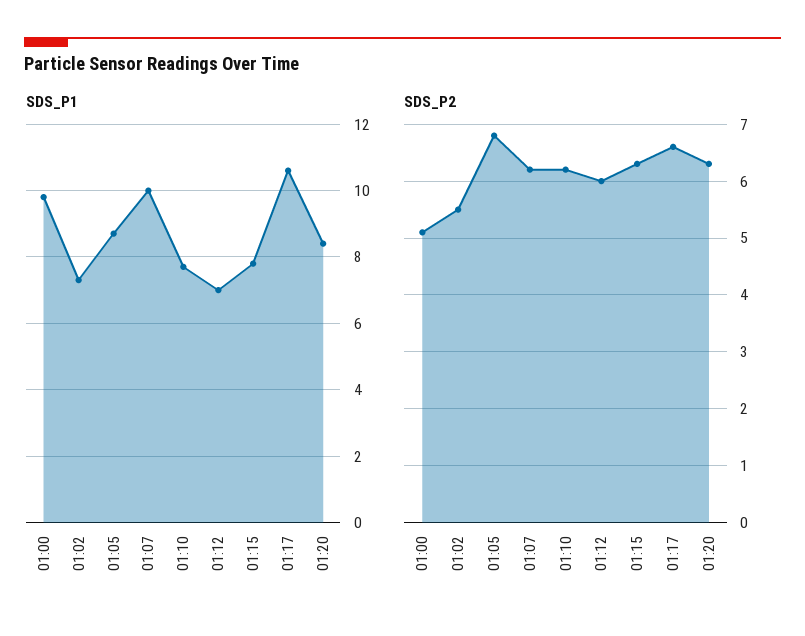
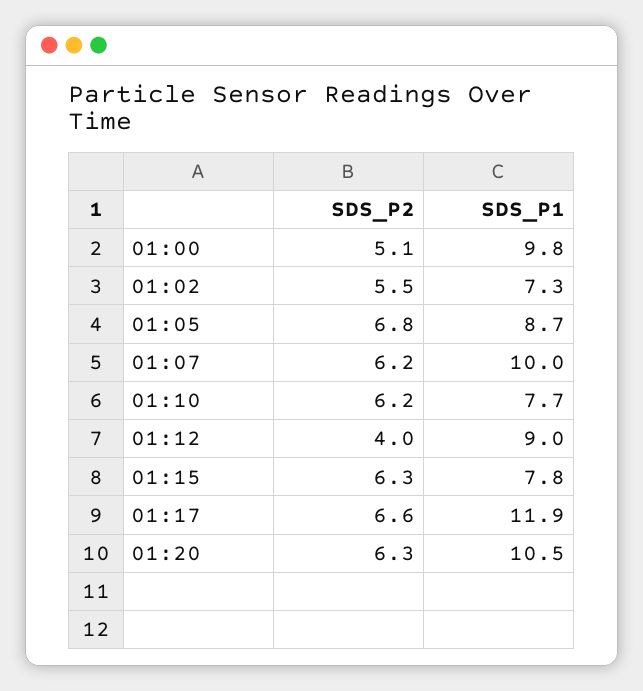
  {
    "SDS_P1": {
      "01:00": 9.8,
      "01:02": 7.3,
      "01:05": 8.7,
      "01:07": 10,
      "01:10": 7.7,
-     "01:12": 7,
+     "01:12": 9,
      "01:15": 7.8,
-     "01:17": 10.5,
+     "01:17": 11.9,
-     "01:20": 8.5
+     "01:20": 10.5
    },
    "SDS_P2": {
      "01:00": 5.1,
      "01:02": 5.5,
      "01:05": 6.8,
      "01:07": 6.2,
      "01:10": 6.2,
-     "01:12": 6,
+     "01:12": 4,
      "01:15": 6.3,
      "01:17": 6.6,
      "01:20": 6.3
    }
  }

